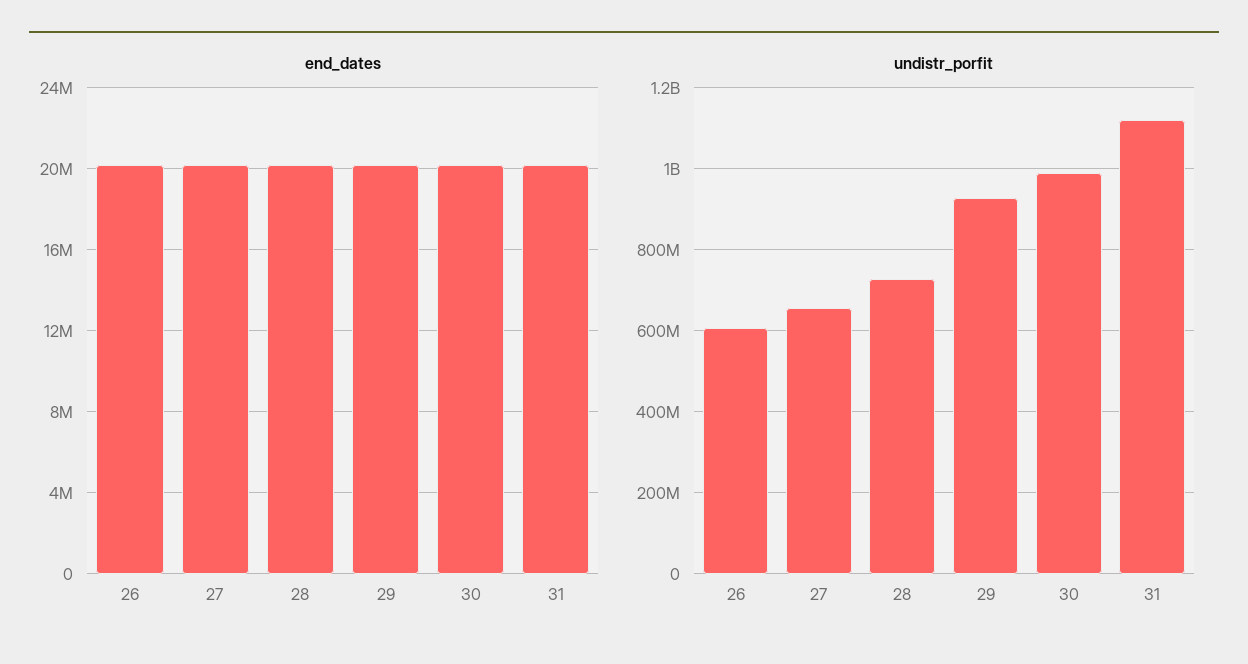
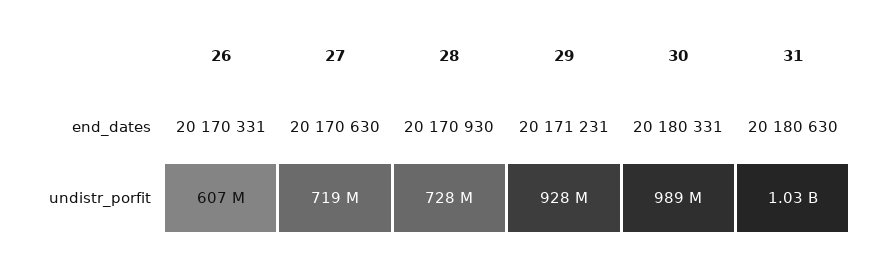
  {
    "end_dates": {
      "26": 20170331,
      "27": 20170630,
      "28": 20170930,
      "29": 20171231,
      "30": 20180331,
      "31": 20180630
    },
    "undistr_porfit": {
      "26": 607000000,
-     "27": 660000000,
+     "27": 719000000,
      "28": 728000000,
      "29": 928000000,
      "30": 989000000,
-     "31": 1120000000
+     "31": 1030000000
    }
  }

